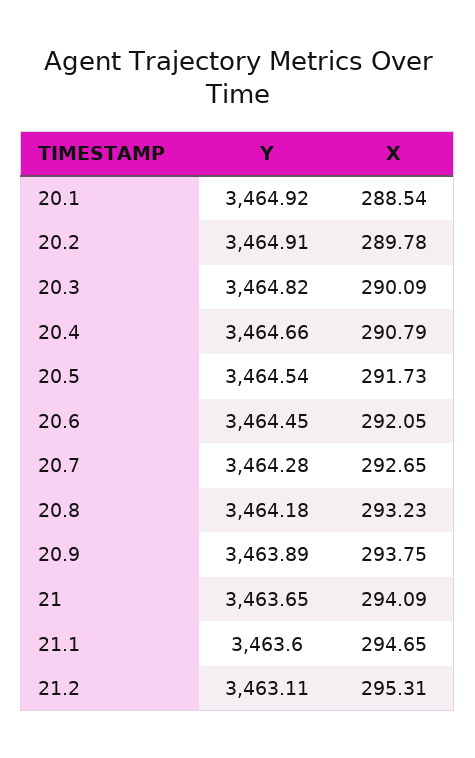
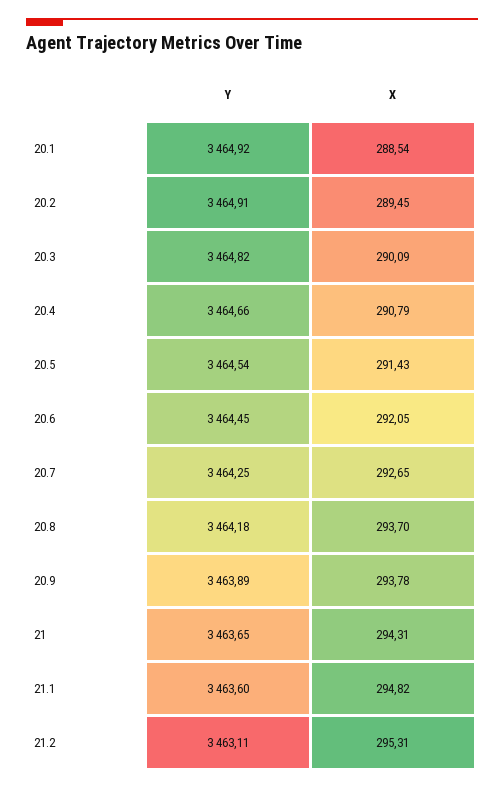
  {
    "Y": {
      "20.1": 3464.92,
      "20.2": 3464.91,
      "20.3": 3464.82,
      "20.4": 3464.66,
      "20.5": 3464.54,
      "20.6": 3464.45,
-     "20.7": 3464.28,
+     "20.7": 3464.25,
      "20.8": 3464.18,
      "20.9": 3463.89,
      "21": 3463.65,
      "21.1": 3463.6,
      "21.2": 3463.11
    },
    "X": {
      "20.1": 288.54,
-     "20.2": 289.78,
+     "20.2": 289.45,
      "20.3": 290.09,
      "20.4": 290.79,
-     "20.5": 291.73,
+     "20.5": 291.43,
      "20.6": 292.05,
      "20.7": 292.65,
-     "20.8": 293.23,
+     "20.8": 293.7,
-     "20.9": 293.75,
+     "20.9": 293.78,
-     "21": 294.09,
+     "21": 294.31,
-     "21.1": 294.65,
+     "21.1": 294.82,
      "21.2": 295.31
    }
  }

